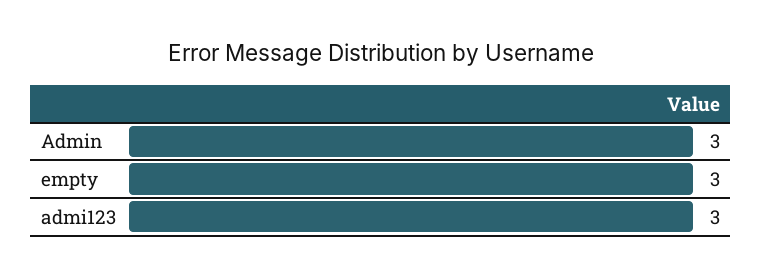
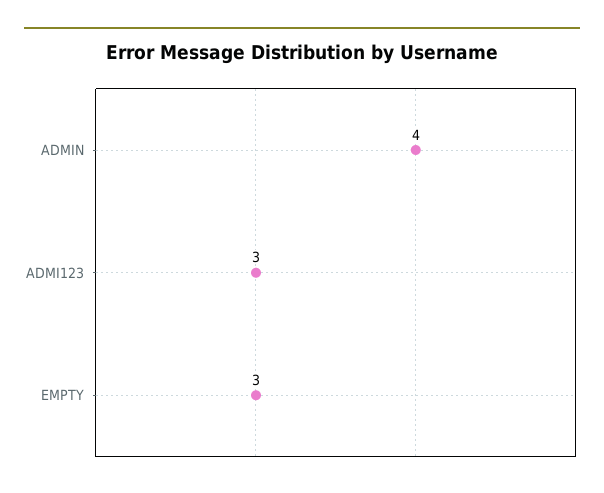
  {
-   "Admin": 3,
+   "Admin": 4,
    "empty": 3,
    "admi123": 3
  }

